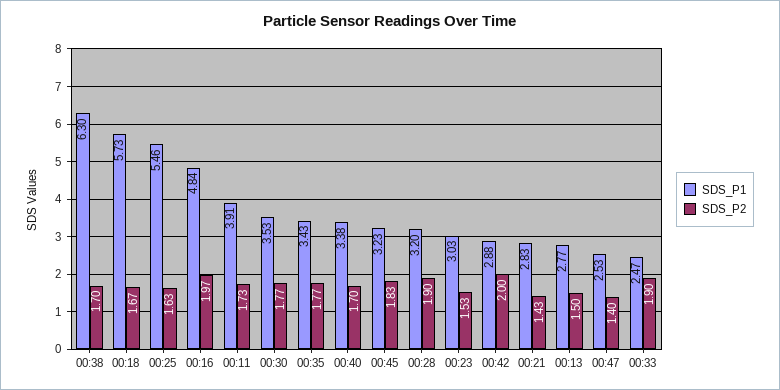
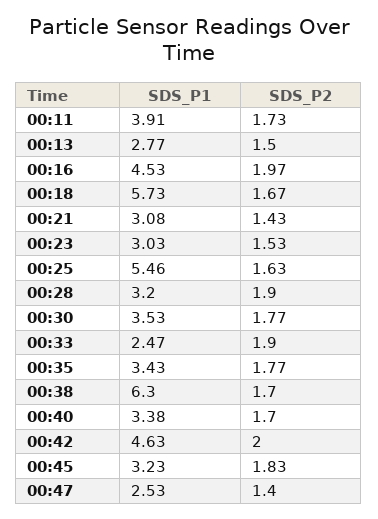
  {
    "SDS_P1": {
      "00:38": 6.3,
      "00:18": 5.73,
      "00:25": 5.46,
-     "00:16": 4.84,
+     "00:16": 4.53,
      "00:11": 3.91,
      "00:30": 3.53,
      "00:35": 3.43,
      "00:40": 3.38,
      "00:45": 3.23,
      "00:28": 3.2,
      "00:23": 3.03,
-     "00:42": 2.88,
+     "00:42": 4.63,
-     "00:21": 2.83,
+     "00:21": 3.08,
      "00:13": 2.77,
      "00:47": 2.53,
      "00:33": 2.47
    },
    "SDS_P2": {
      "00:38": 1.7,
      "00:18": 1.67,
      "00:25": 1.63,
      "00:16": 1.97,
      "00:11": 1.73,
      "00:30": 1.77,
      "00:35": 1.77,
      "00:40": 1.7,
      "00:45": 1.83,
      "00:28": 1.9,
      "00:23": 1.53,
      "00:42": 2,
      "00:21": 1.43,
      "00:13": 1.5,
      "00:47": 1.4,
      "00:33": 1.9
    }
  }

